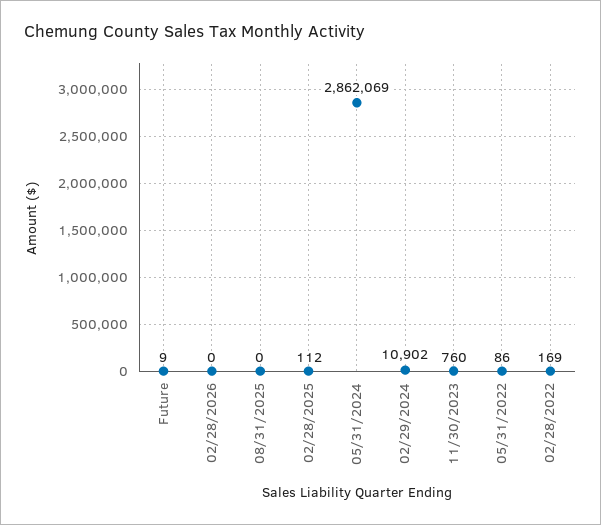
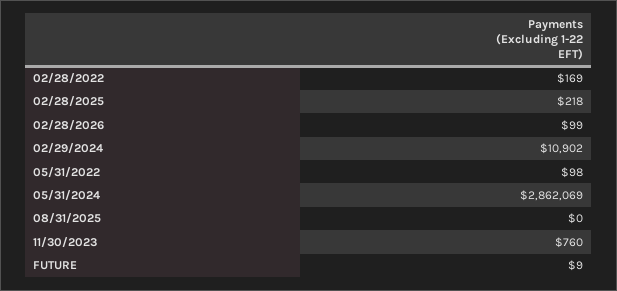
  {
    "Future": 9,
-   "02/28/2026": 0,
+   "02/28/2026": 99,
    "08/31/2025": 0,
-   "02/28/2025": 112,
+   "02/28/2025": 218,
    "05/31/2024": 2862069,
    "02/29/2024": 10902,
    "11/30/2023": 760,
-   "05/31/2022": 86,
+   "05/31/2022": 98,
    "02/28/2022": 169
  }

